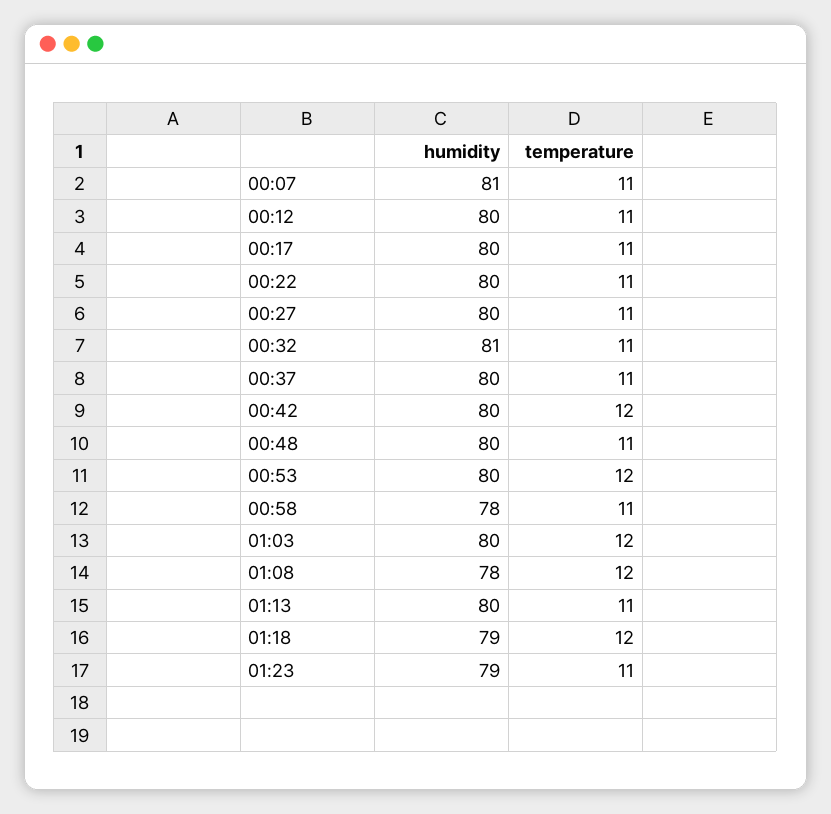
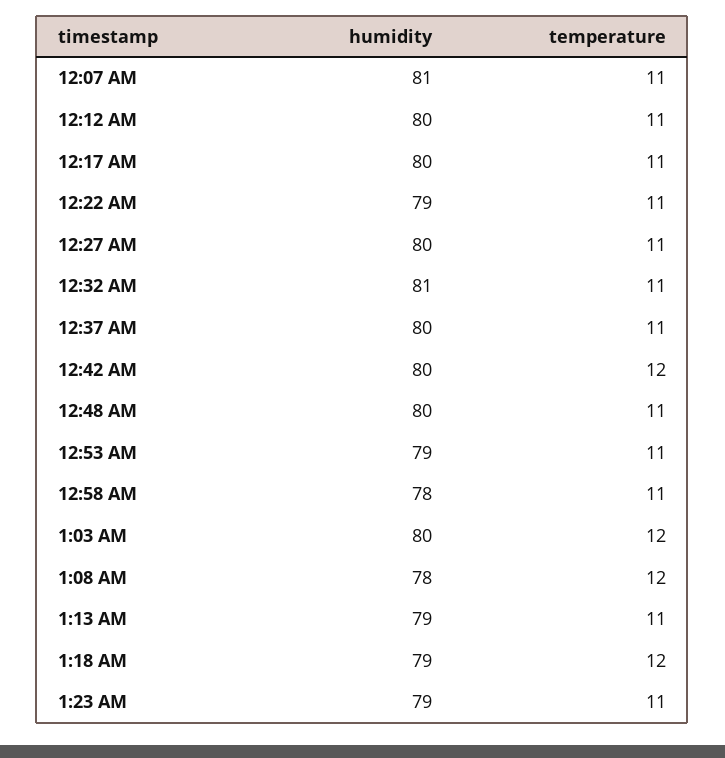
  {
    "humidity": {
      "00:07": 81,
      "00:12": 80,
      "00:17": 80,
-     "00:22": 80,
+     "00:22": 79,
      "00:27": 80,
      "00:32": 81,
      "00:37": 80,
      "00:42": 80,
      "00:48": 80,
-     "00:53": 80,
+     "00:53": 79,
      "00:58": 78,
      "01:03": 80,
      "01:08": 78,
-     "01:13": 80,
+     "01:13": 79,
      "01:18": 79,
      "01:23": 79
    },
    "temperature": {
      "00:07": 11,
      "00:12": 11,
      "00:17": 11,
      "00:22": 11,
      "00:27": 11,
      "00:32": 11,
      "00:37": 11,
      "00:42": 12,
      "00:48": 11,
-     "00:53": 12,
+     "00:53": 11,
      "00:58": 11,
      "01:03": 12,
      "01:08": 12,
      "01:13": 11,
      "01:18": 12,
      "01:23": 11
    }
  }

